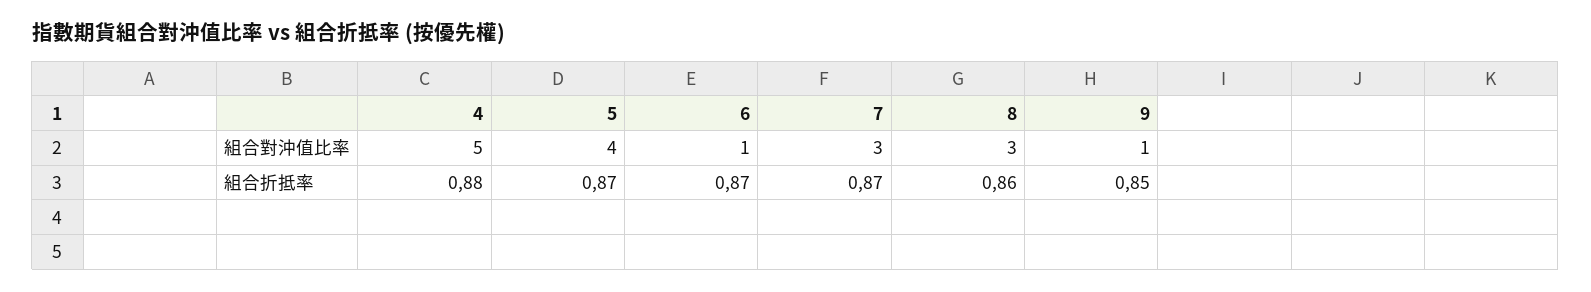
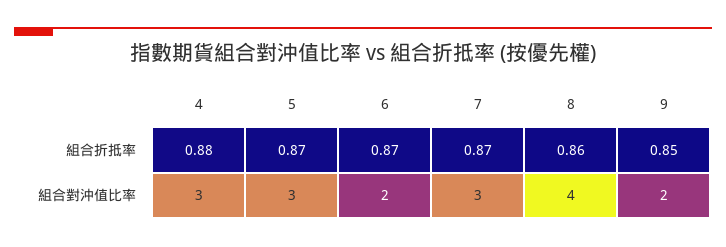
  {
    "4": {
-     "組合對沖值比率": 5,
+     "組合對沖值比率": 3,
      "組合折抵率": 0.88
    },
    "5": {
-     "組合對沖值比率": 4,
+     "組合對沖值比率": 3,
      "組合折抵率": 0.87
    },
    "6": {
-     "組合對沖值比率": 1,
+     "組合對沖值比率": 2,
      "組合折抵率": 0.87
    },
    "7": {
      "組合對沖值比率": 3,
      "組合折抵率": 0.87
    },
    "8": {
-     "組合對沖值比率": 3,
+     "組合對沖值比率": 4,
      "組合折抵率": 0.86
    },
    "9": {
-     "組合對沖值比率": 1,
+     "組合對沖值比率": 2,
      "組合折抵率": 0.85
    }
  }

